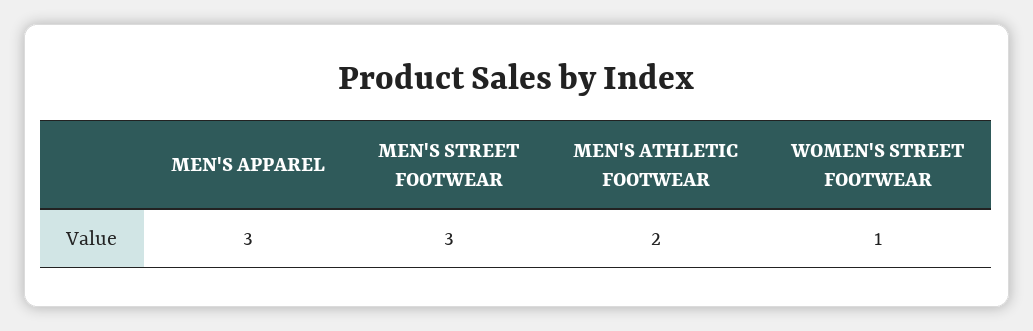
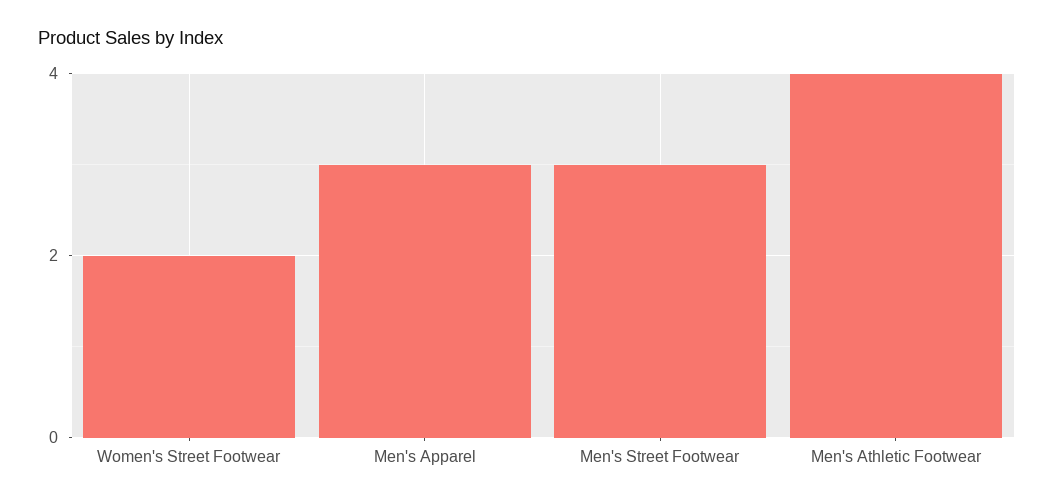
  {
    "MEN'S APPAREL": 3,
    "MEN'S STREET FOOTWEAR": 3,
-   "MEN'S ATHLETIC FOOTWEAR": 2,
+   "MEN'S ATHLETIC FOOTWEAR": 4,
-   "WOMEN'S STREET FOOTWEAR": 1
+   "WOMEN'S STREET FOOTWEAR": 2
  }

